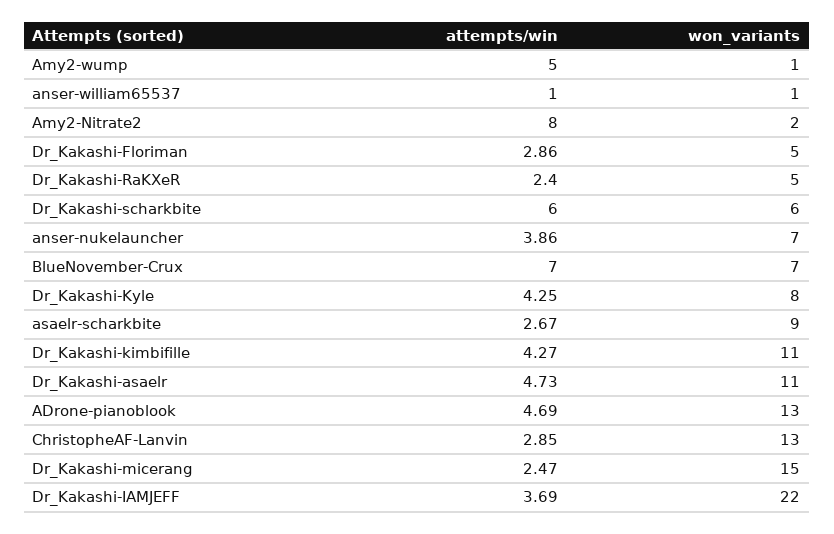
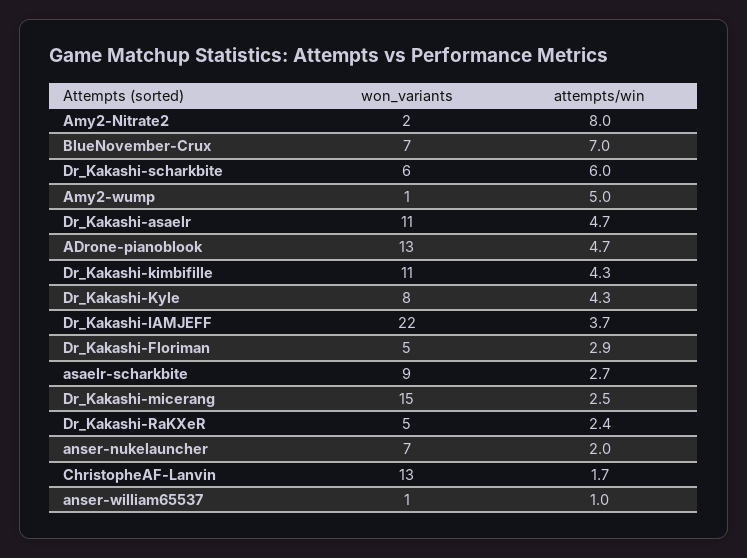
  {
    "attempts/win": {
      "Amy2-wump": 5,
      "anser-william65537": 1,
      "Amy2-Nitrate2": 8,
      "Dr_Kakashi-Floriman": 2.86,
      "Dr_Kakashi-RaKXeR": 2.4,
      "Dr_Kakashi-scharkbite": 6,
-     "anser-nukelauncher": 3.86,
+     "anser-nukelauncher": 2,
      "BlueNovember-Crux": 7,
      "Dr_Kakashi-Kyle": 4.25,
      "asaelr-scharkbite": 2.67,
      "Dr_Kakashi-kimbifille": 4.27,
      "Dr_Kakashi-asaelr": 4.73,
      "ADrone-pianoblook": 4.69,
-     "ChristopheAF-Lanvin": 2.85,
+     "ChristopheAF-Lanvin": 1.7,
      "Dr_Kakashi-micerang": 2.47,
      "Dr_Kakashi-IAMJEFF": 3.69
    },
    "won_variants": {
      "Amy2-wump": 1,
      "anser-william65537": 1,
      "Amy2-Nitrate2": 2,
      "Dr_Kakashi-Floriman": 5,
      "Dr_Kakashi-RaKXeR": 5,
      "Dr_Kakashi-scharkbite": 6,
      "anser-nukelauncher": 7,
      "BlueNovember-Crux": 7,
      "Dr_Kakashi-Kyle": 8,
      "asaelr-scharkbite": 9,
      "Dr_Kakashi-kimbifille": 11,
      "Dr_Kakashi-asaelr": 11,
      "ADrone-pianoblook": 13,
      "ChristopheAF-Lanvin": 13,
      "Dr_Kakashi-micerang": 15,
      "Dr_Kakashi-IAMJEFF": 22
    }
  }

